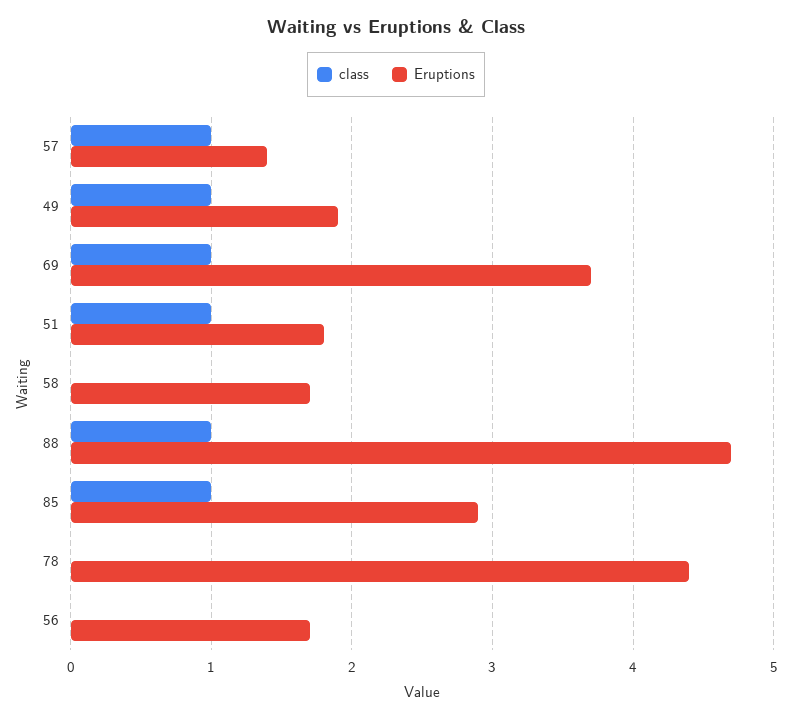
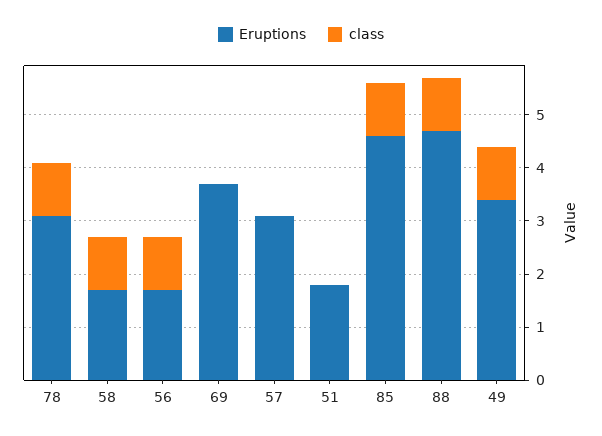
  {
    "class": {
-     "57": 1,
+     "57": 0,
      "49": 1,
-     "69": 1,
+     "69": 0,
-     "51": 1,
+     "51": 0,
-     "58": 0,
+     "58": 1,
      "88": 1,
      "85": 1,
-     "78": 0,
+     "78": 1,
-     "56": 0
+     "56": 1
    },
    "Eruptions": {
-     "57": 1.4,
+     "57": 3,
-     "49": 1.9,
+     "49": 3.5,
      "69": 3.7,
      "51": 1.8,
      "58": 1.7,
      "88": 4.7,
-     "85": 2.9,
+     "85": 4.5,
-     "78": 4.4,
+     "78": 3,
      "56": 1.7
    }
  }

